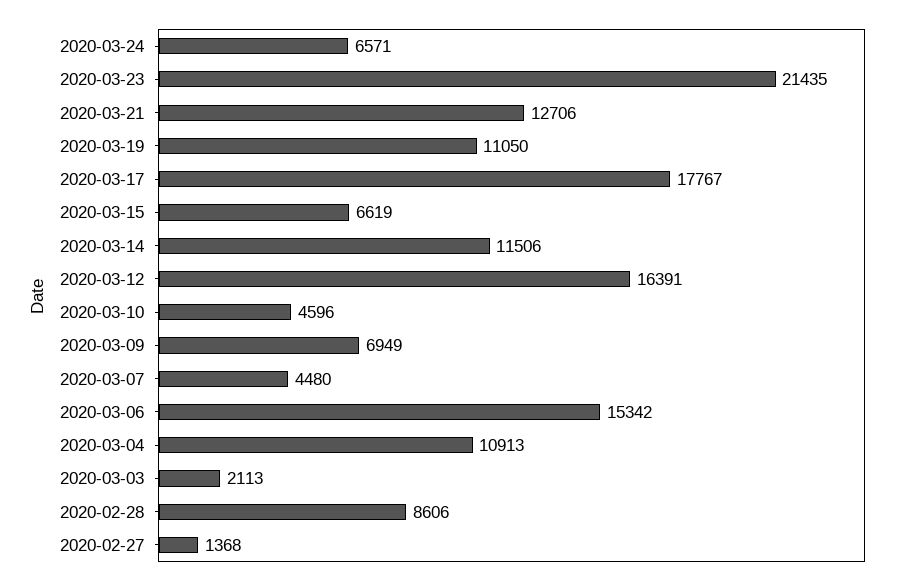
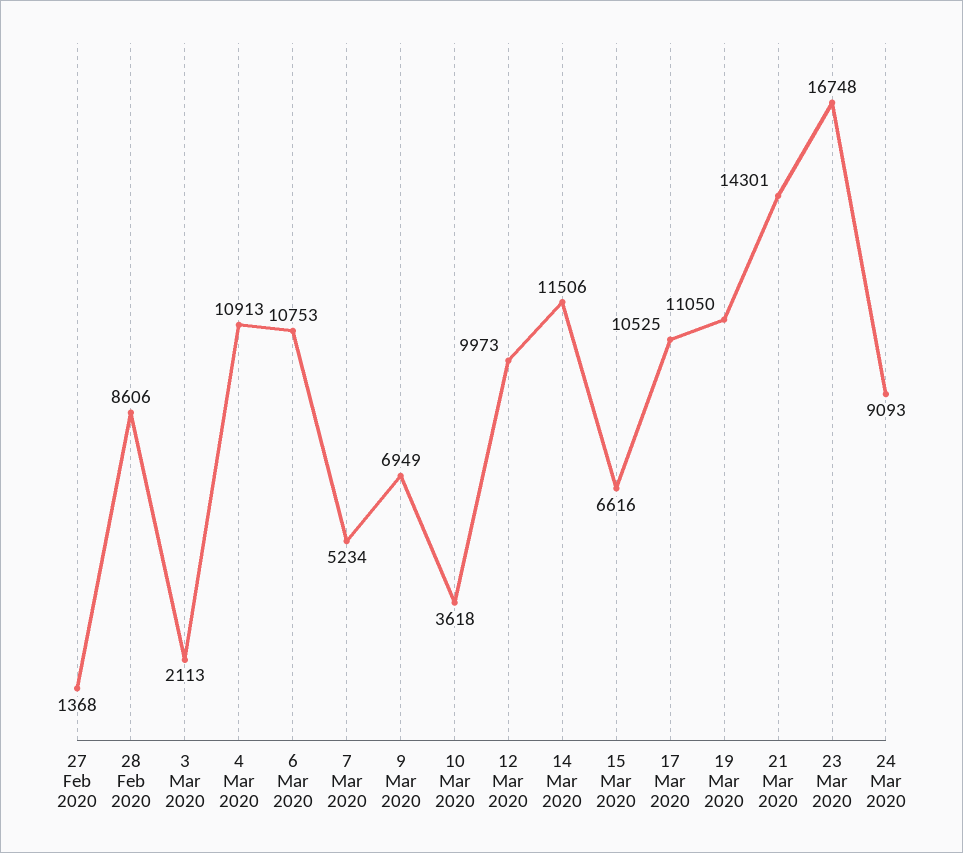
  {
-   "2020-03-24": 6571,
+   "2020-03-24": 9093,
-   "2020-03-23": 21435,
+   "2020-03-23": 16748,
-   "2020-03-21": 12706,
+   "2020-03-21": 14301,
    "2020-03-19": 11050,
-   "2020-03-17": 17767,
+   "2020-03-17": 10525,
-   "2020-03-15": 6619,
+   "2020-03-15": 6616,
    "2020-03-14": 11506,
-   "2020-03-12": 16391,
+   "2020-03-12": 9973,
-   "2020-03-10": 4596,
+   "2020-03-10": 3618,
    "2020-03-09": 6949,
-   "2020-03-07": 4480,
+   "2020-03-07": 5234,
-   "2020-03-06": 15342,
+   "2020-03-06": 10753,
    "2020-03-04": 10913,
    "2020-03-03": 2113,
    "2020-02-28": 8606,
    "2020-02-27": 1368
  }

